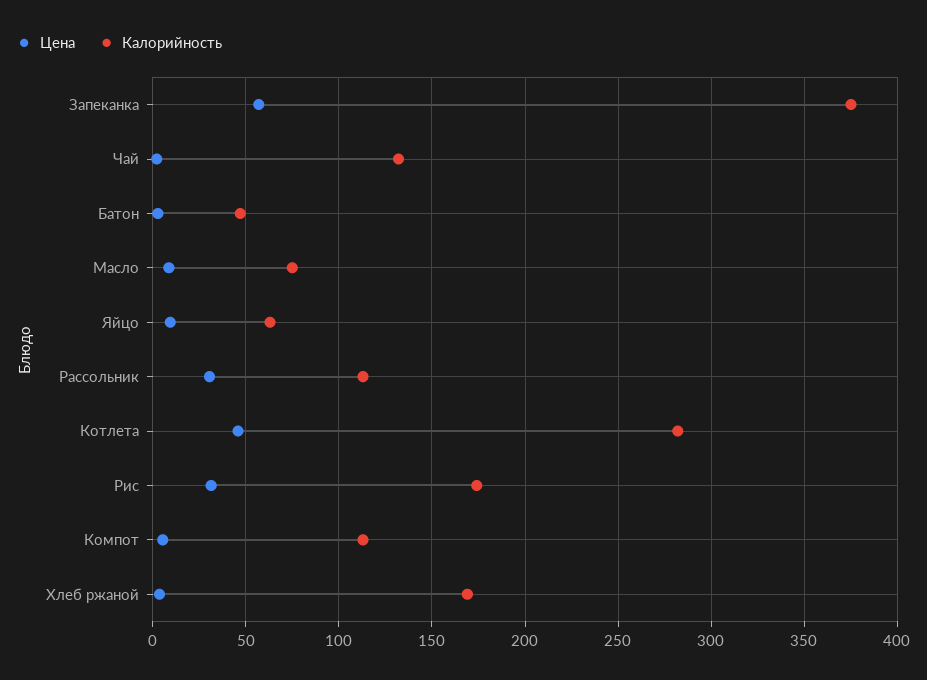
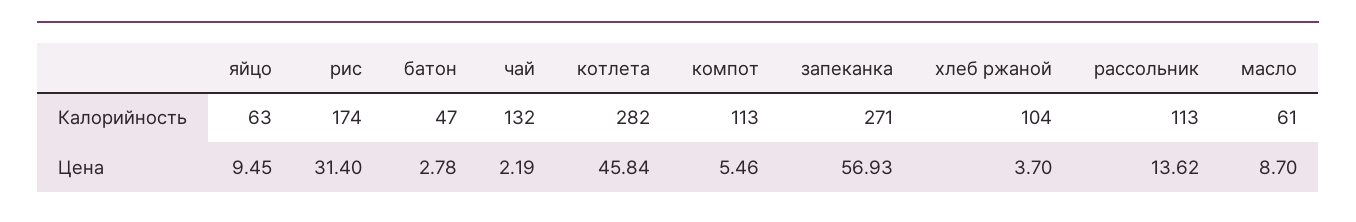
  {
    "Цена": {
      "Запеканка": 56.93,
      "Чай": 2.19,
      "Батон": 2.78,
      "Масло": 8.7,
      "Яйцо": 9.45,
-     "Рассольник": 30,
+     "Рассольник": 13.62,
      "Котлета": 45.84,
      "Рис": 31.4,
      "Компот": 5.46,
      "Хлеб ржаной": 3.7
    },
    "Калорийность": {
-     "Запеканка": 375,
+     "Запеканка": 271,
      "Чай": 132,
      "Батон": 47,
-     "Масло": 75,
+     "Масло": 61,
      "Яйцо": 63,
      "Рассольник": 113,
      "Котлета": 282,
      "Рис": 174,
      "Компот": 113,
-     "Хлеб ржаной": 170
+     "Хлеб ржаной": 104
    }
  }

